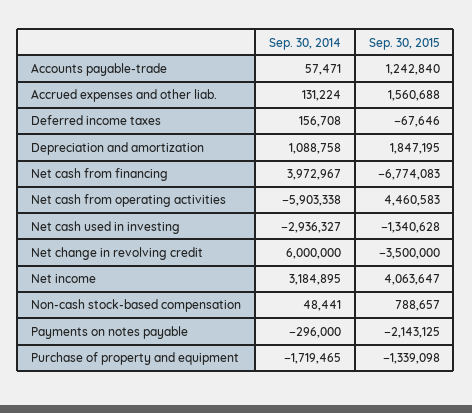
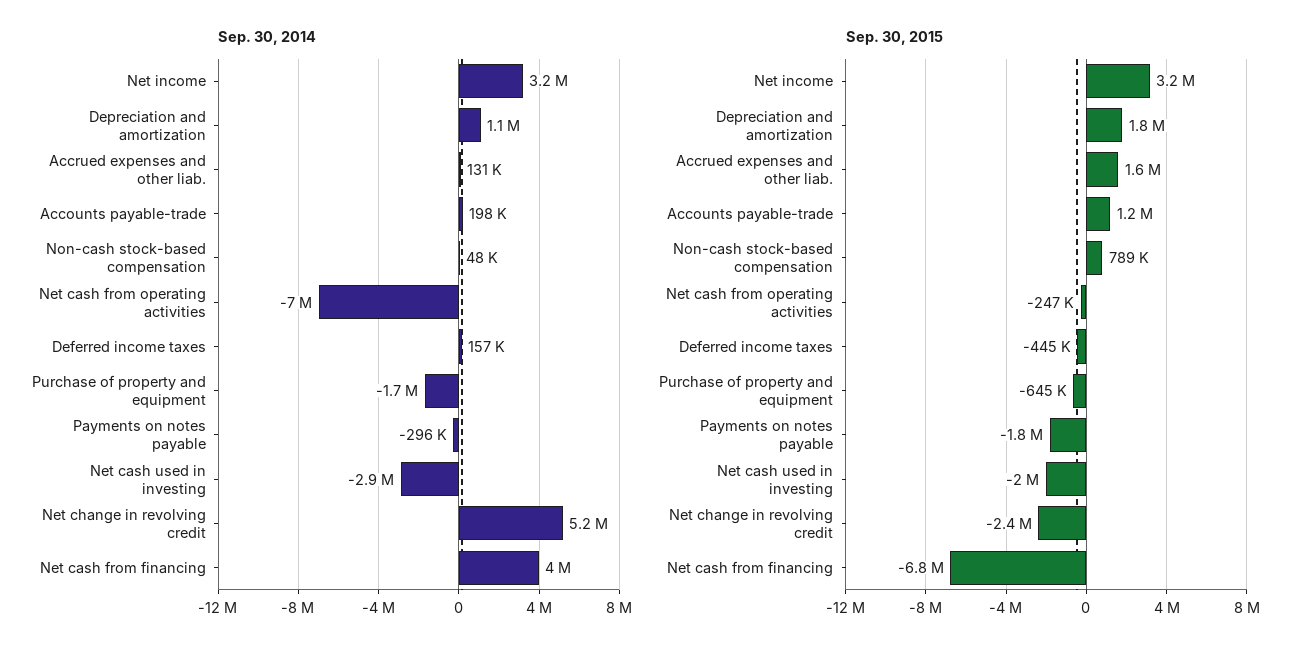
  {
    "Sep. 30, 2014": {
-     "Accounts payable-trade": 57471,
+     "Accounts payable-trade": 198000,
      "Accrued expenses and other liab.": 131224,
      "Deferred income taxes": 156708,
      "Depreciation and amortization": 1088758,
      "Net cash from financing": 3972967,
-     "Net cash from operating activities": -5903338,
+     "Net cash from operating activities": -7000000,
      "Net cash used in investing": -2936327,
-     "Net change in revolving credit": 6000000,
+     "Net change in revolving credit": 5200000,
      "Net income": 3184895,
      "Non-cash stock-based compensation": 48441,
      "Payments on notes payable": -296000,
      "Purchase of property and equipment": -1719465
    },
    "Sep. 30, 2015": {
      "Accounts payable-trade": 1242840,
      "Accrued expenses and other liab.": 1560688,
-     "Deferred income taxes": -67646,
+     "Deferred income taxes": -445000,
      "Depreciation and amortization": 1847195,
      "Net cash from financing": -6774083,
-     "Net cash from operating activities": 4460583,
+     "Net cash from operating activities": -247000,
-     "Net cash used in investing": -1340628,
+     "Net cash used in investing": -2000000,
-     "Net change in revolving credit": -3500000,
+     "Net change in revolving credit": -2400000,
-     "Net income": 4063647,
+     "Net income": 3200000,
      "Non-cash stock-based compensation": 788657,
-     "Payments on notes payable": -2143125,
+     "Payments on notes payable": -1800000,
-     "Purchase of property and equipment": -1339098
+     "Purchase of property and equipment": -645000
    }
  }

